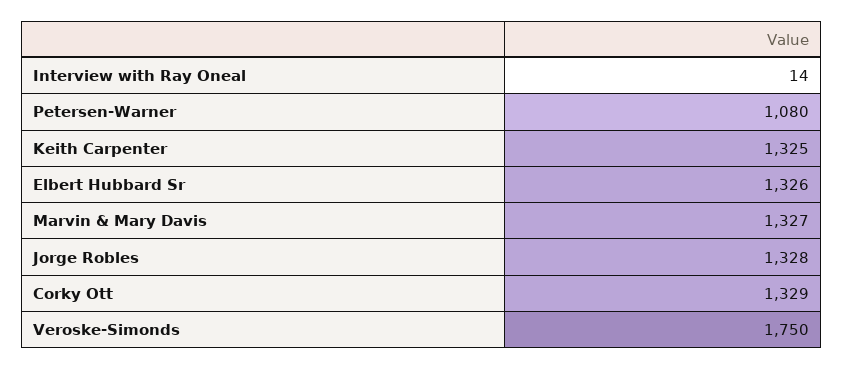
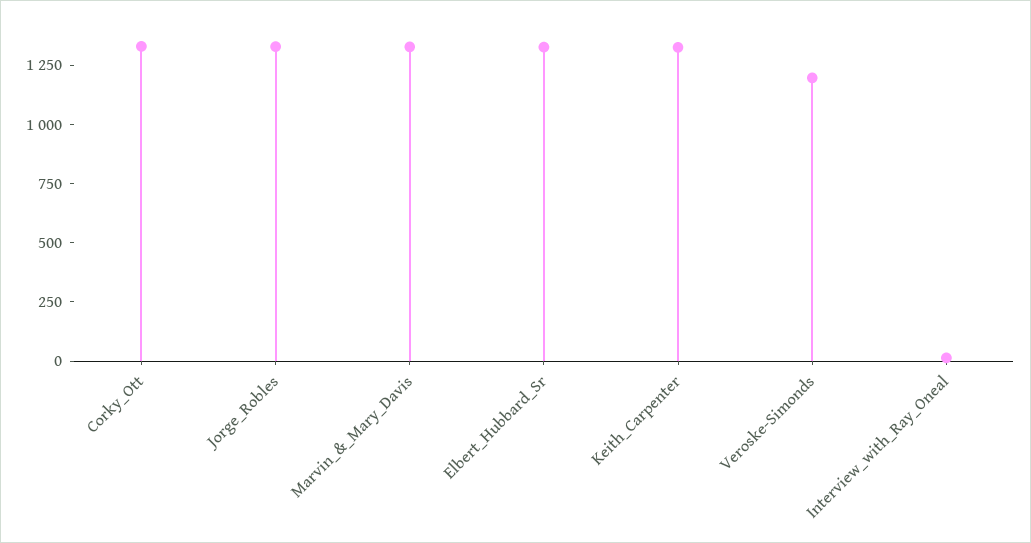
  {
    "Interview with Ray Oneal": 14,
-   "Petersen-Warner": 1080,
    "Keith Carpenter": 1325,
    "Elbert Hubbard Sr": 1326,
    "Marvin & Mary Davis": 1327,
    "Jorge Robles": 1328,
    "Corky Ott": 1329,
-   "Veroske-Simonds": 1750
+   "Veroske-Simonds": 1200
  }

